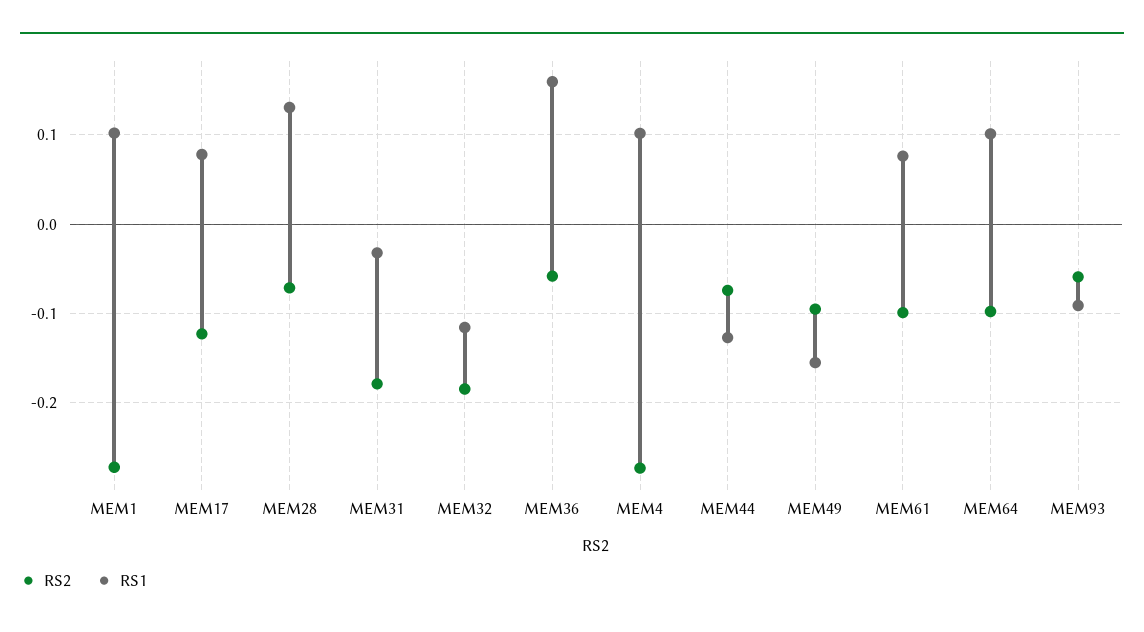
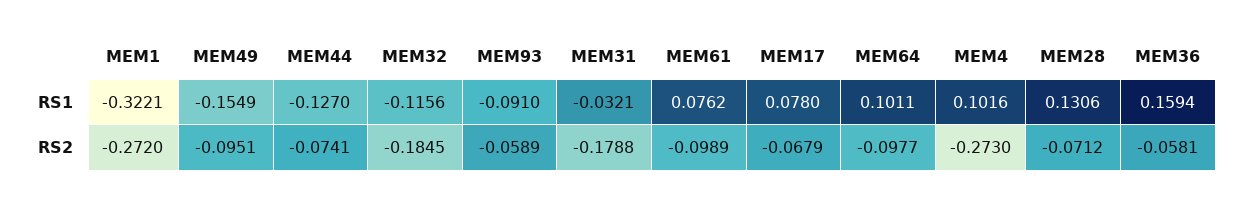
  {
    "RS2": {
      "MEM1": -0.272,
-     "MEM17": -0.12,
+     "MEM17": -0.0679,
      "MEM28": -0.0712,
      "MEM31": -0.1788,
      "MEM32": -0.1845,
      "MEM36": -0.0581,
      "MEM4": -0.273,
      "MEM44": -0.0741,
      "MEM49": -0.0951,
      "MEM61": -0.0989,
      "MEM64": -0.0977,
      "MEM93": -0.0589
    },
    "RS1": {
-     "MEM1": 0.1,
+     "MEM1": -0.3221,
      "MEM17": 0.078,
      "MEM28": 0.1306,
      "MEM31": -0.0321,
      "MEM32": -0.1156,
      "MEM36": 0.1594,
      "MEM4": 0.1016,
      "MEM44": -0.127,
      "MEM49": -0.1549,
      "MEM61": 0.0762,
      "MEM64": 0.1011,
      "MEM93": -0.091
    }
  }

